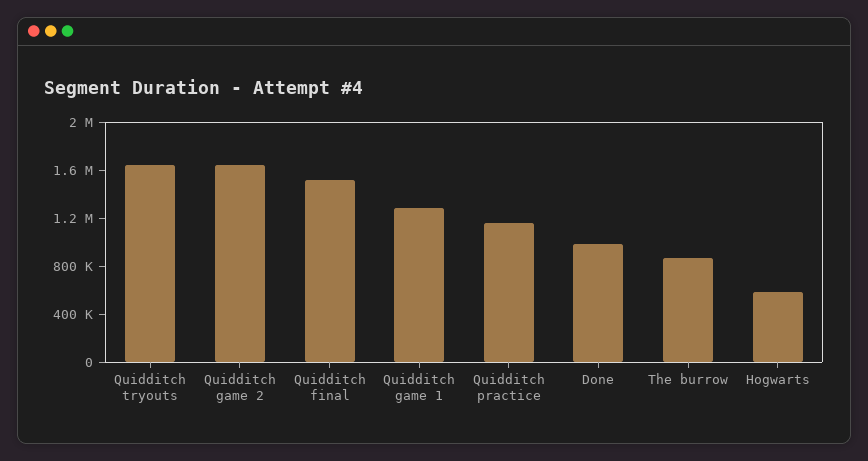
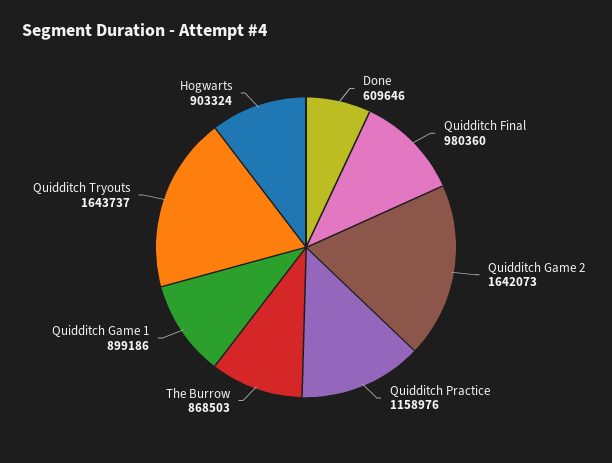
  {
    "Quidditch tryouts": 1643737,
    "Quidditch game 2": 1642073,
-   "Quidditch final": 1500000,
+   "Quidditch final": 980360,
-   "Quidditch game 1": 1300000,
+   "Quidditch game 1": 899186,
    "Quidditch practice": 1158976,
-   "Done": 1000000,
+   "Done": 609646,
    "The burrow": 868503,
-   "Hogwarts": 600000
+   "Hogwarts": 903324
  }

